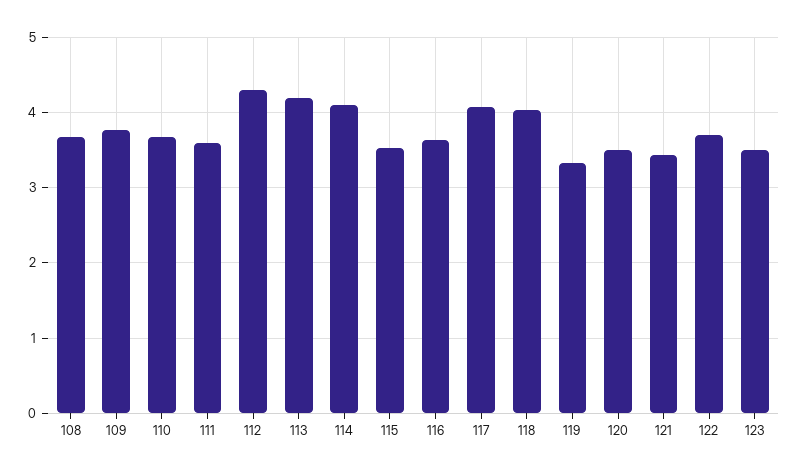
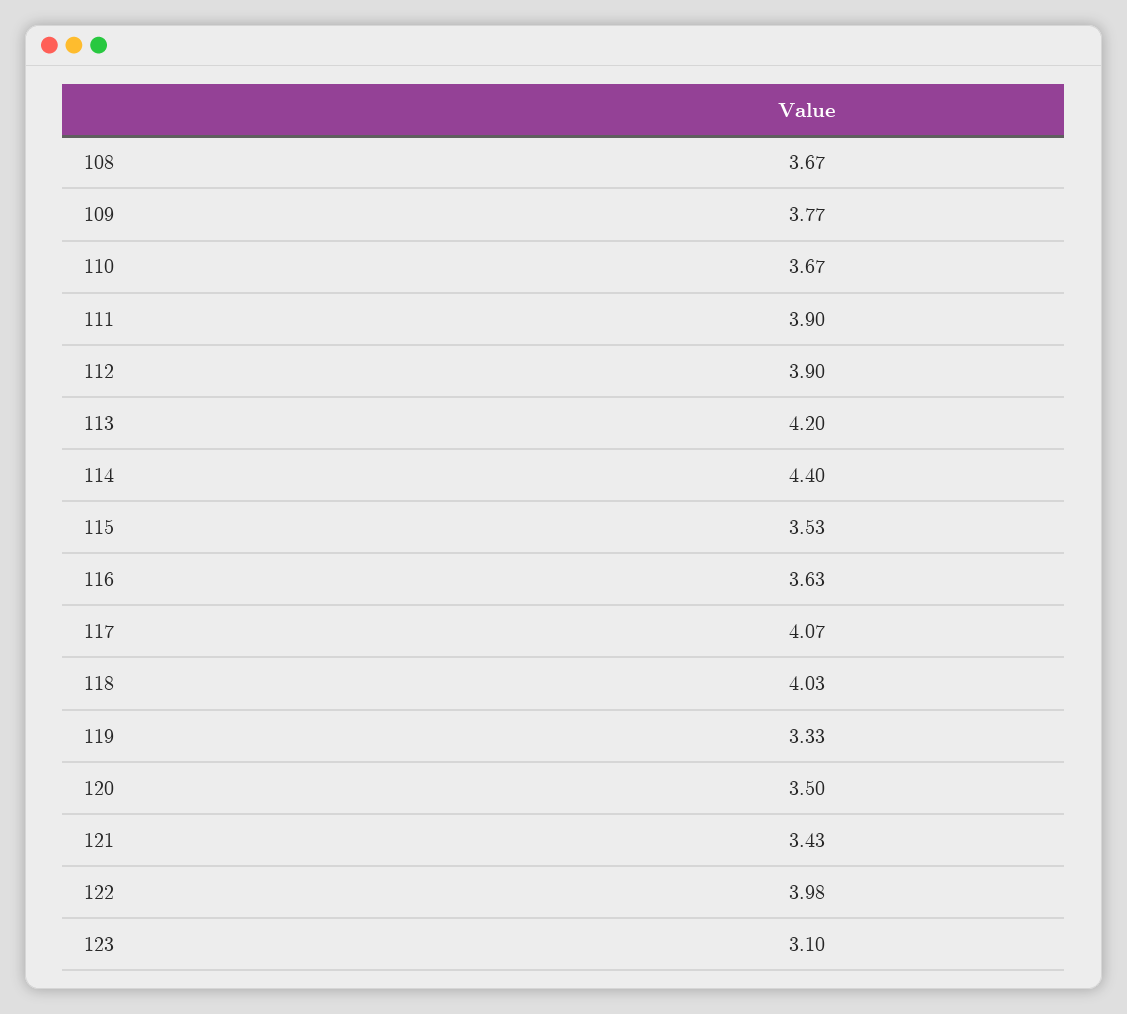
  {
    "108": 3.67,
    "109": 3.77,
    "110": 3.67,
-   "111": 3.6,
+   "111": 3.9,
-   "112": 4.3,
+   "112": 3.9,
    "113": 4.2,
-   "114": 4.1,
+   "114": 4.4,
    "115": 3.53,
    "116": 3.63,
    "117": 4.07,
    "118": 4.03,
    "119": 3.33,
    "120": 3.5,
    "121": 3.43,
-   "122": 3.7,
+   "122": 3.98,
-   "123": 3.5
+   "123": 3.1
  }

